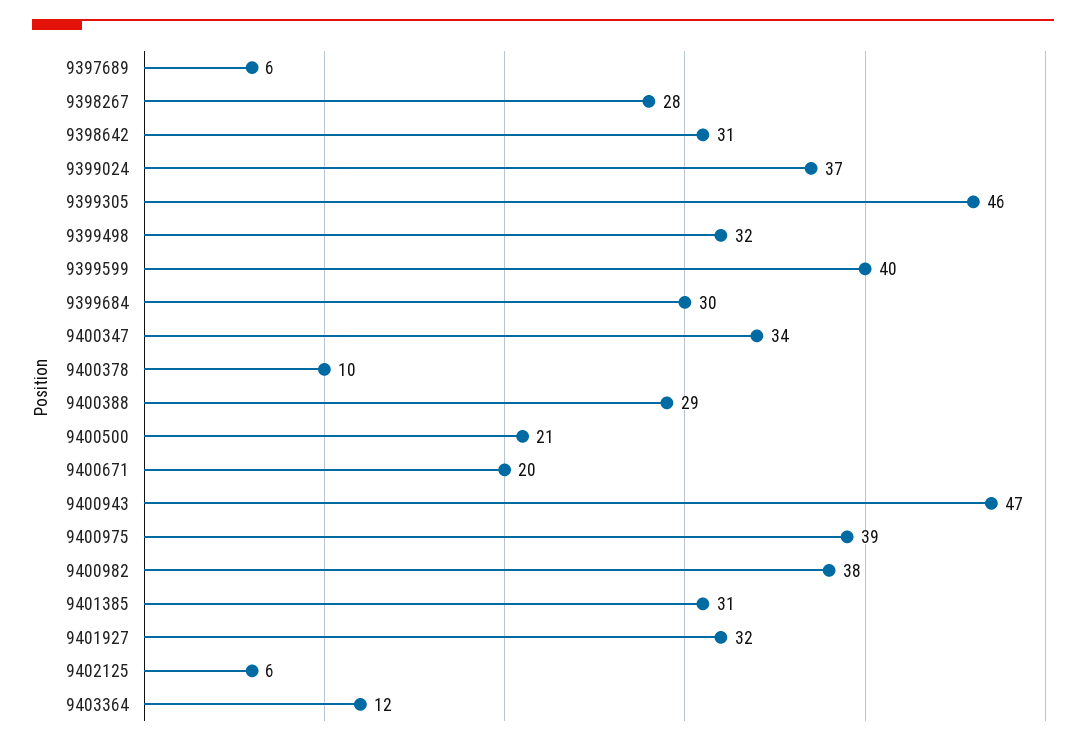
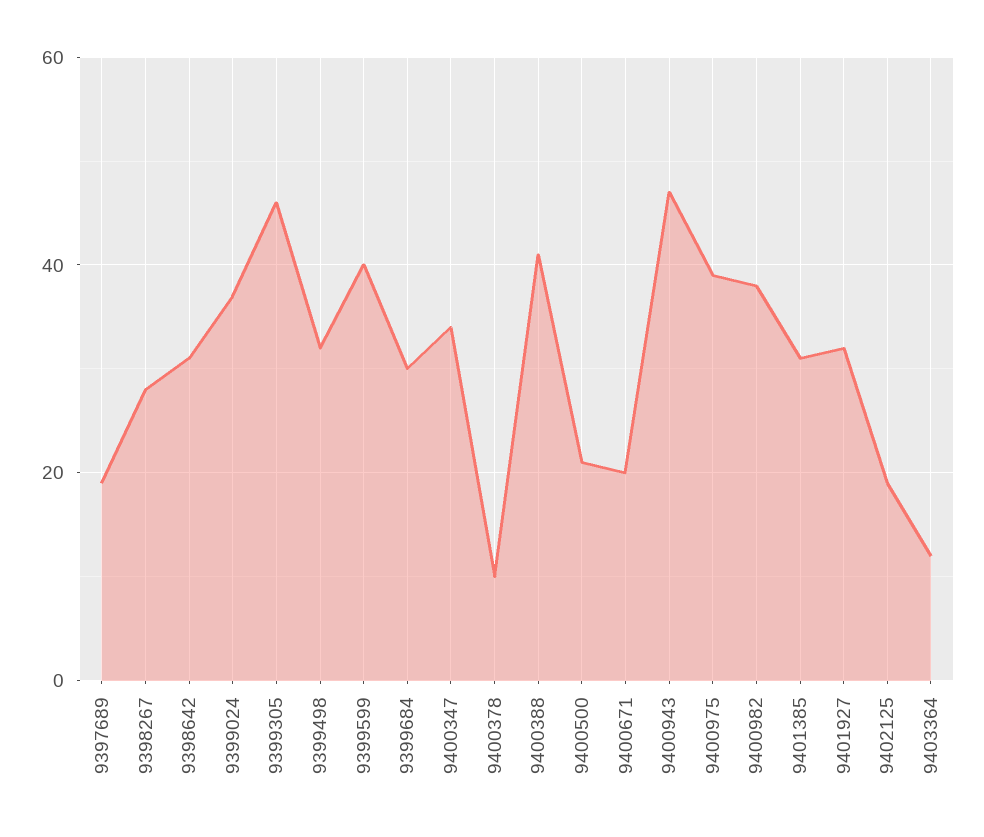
  {
-   "9397689": 6,
+   "9397689": 20,
    "9398267": 28,
    "9398642": 31,
    "9399024": 37,
    "9399305": 46,
    "9399498": 32,
    "9399599": 40,
    "9399684": 30,
    "9400347": 34,
    "9400378": 10,
-   "9400388": 29,
+   "9400388": 40,
    "9400500": 21,
    "9400671": 20,
    "9400943": 47,
    "9400975": 39,
    "9400982": 38,
    "9401385": 31,
    "9401927": 32,
-   "9402125": 6,
+   "9402125": 20,
    "9403364": 12
  }

